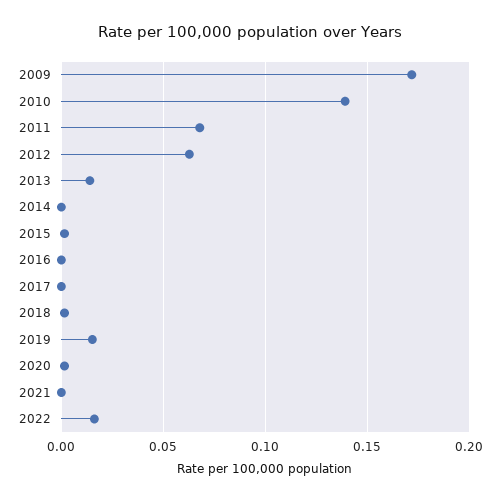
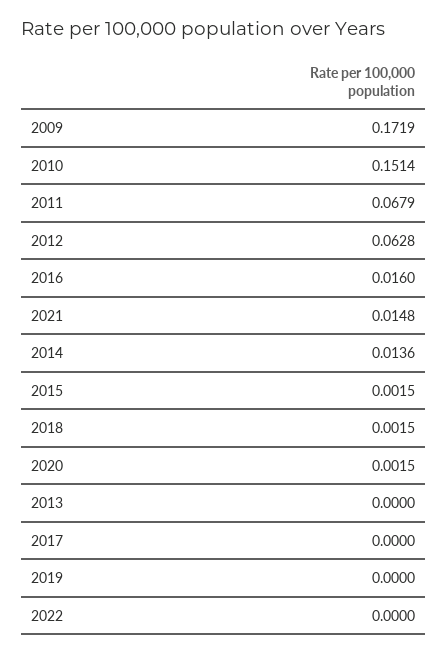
  {
    "2009": 0.1719,
-   "2010": 0.14,
+   "2010": 0.1514,
    "2011": 0.0679,
    "2012": 0.0628,
-   "2013": 0.015,
+   "2013": 0,
-   "2014": 0,
+   "2014": 0.0136,
    "2015": 0.0015,
-   "2016": 0,
+   "2016": 0.016,
    "2017": 0,
    "2018": 0.0015,
-   "2019": 0.015,
+   "2019": 0,
    "2020": 0.0015,
-   "2021": 0,
+   "2021": 0.0148,
-   "2022": 0.015
+   "2022": 0
  }

